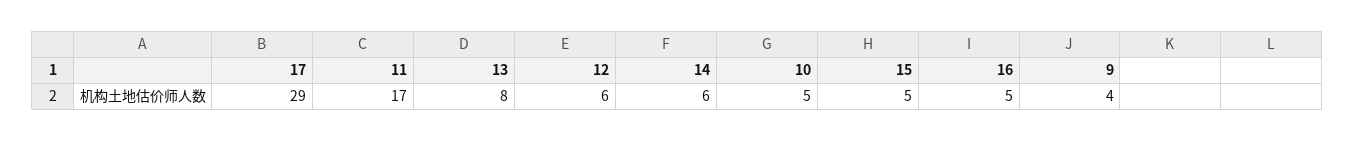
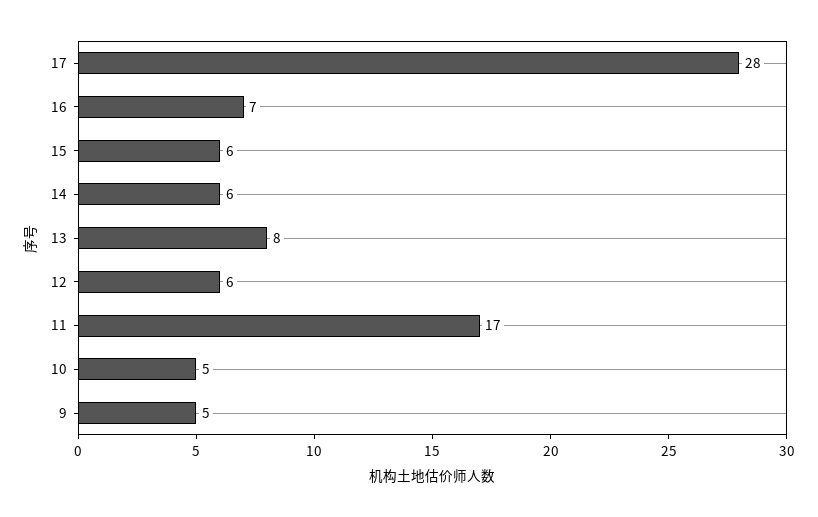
  {
-   "17": 29,
+   "17": 28,
    "11": 17,
    "13": 8,
    "12": 6,
    "14": 6,
    "10": 5,
-   "15": 5,
+   "15": 6,
-   "16": 5,
+   "16": 7,
-   "9": 4
+   "9": 5
  }

